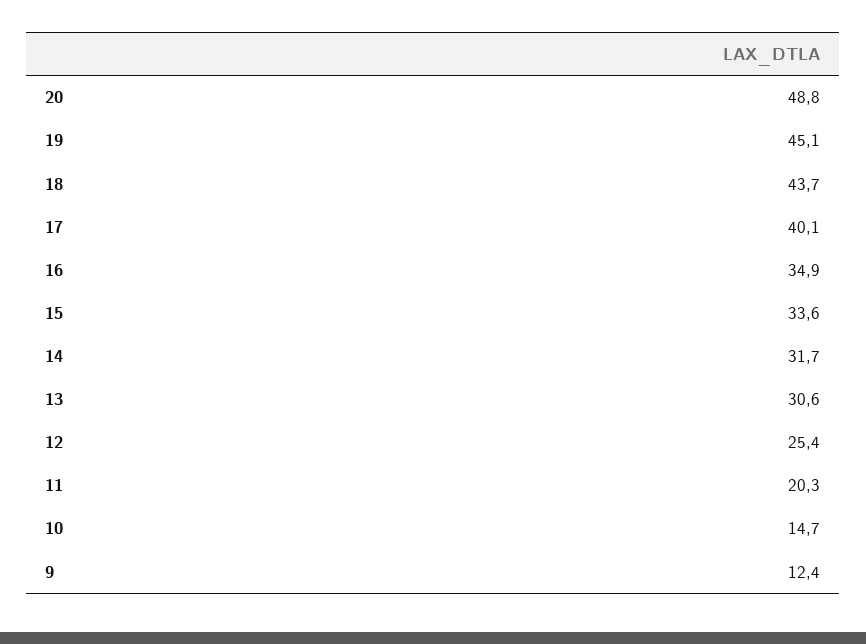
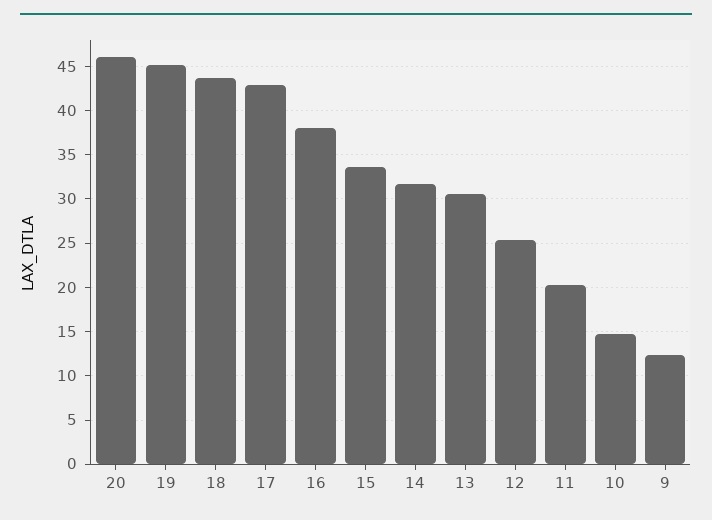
  {
-   "20": 48.8,
+   "20": 46,
    "19": 45.1,
    "18": 43.7,
-   "17": 40.1,
+   "17": 43,
-   "16": 34.9,
+   "16": 38,
    "15": 33.6,
    "14": 31.7,
    "13": 30.6,
    "12": 25.4,
    "11": 20.3,
    "10": 14.7,
    "9": 12.4
  }

